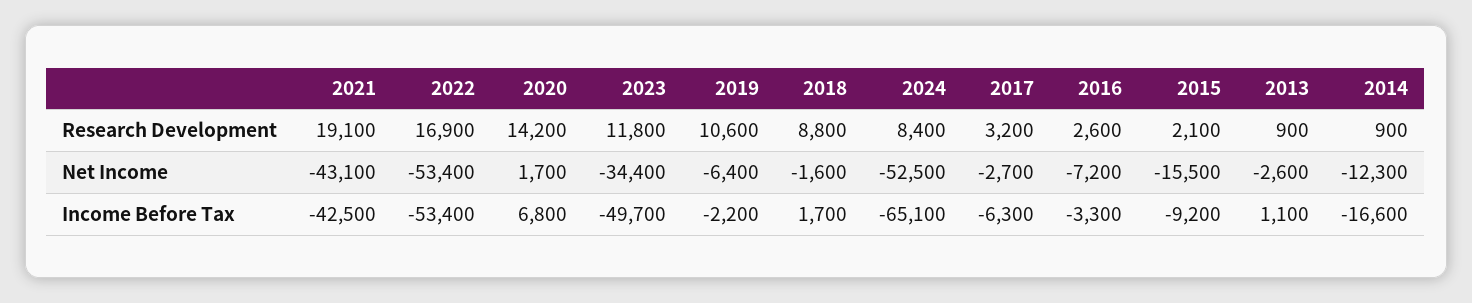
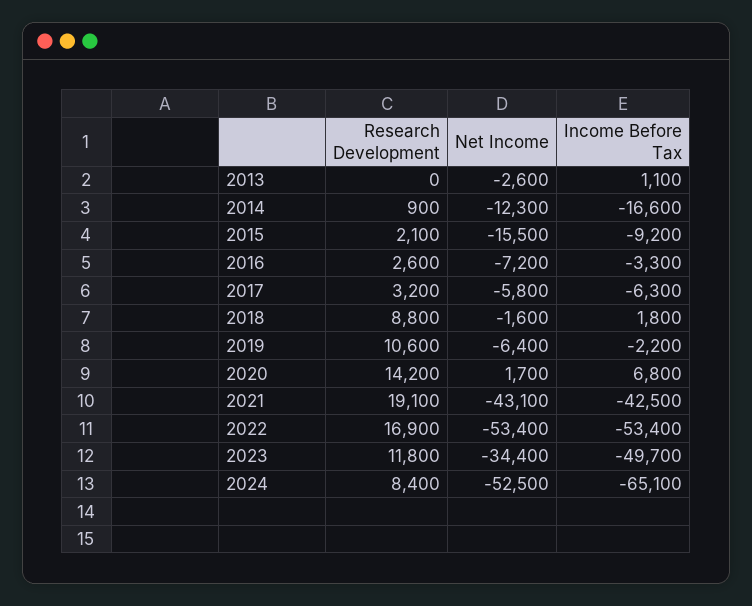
  {
    "2021": {
      "Research Development": 19100,
      "Net Income": -43100,
      "Income Before Tax": -42500
    },
    "2022": {
      "Research Development": 16900,
      "Net Income": -53400,
      "Income Before Tax": -53400
    },
    "2020": {
      "Research Development": 14200,
      "Net Income": 1700,
      "Income Before Tax": 6800
    },
    "2023": {
      "Research Development": 11800,
      "Net Income": -34400,
      "Income Before Tax": -49700
    },
    "2019": {
      "Research Development": 10600,
      "Net Income": -6400,
      "Income Before Tax": -2200
    },
    "2018": {
      "Research Development": 8800,
      "Net Income": -1600,
-     "Income Before Tax": 1700
+     "Income Before Tax": 1800
    },
    "2024": {
      "Research Development": 8400,
      "Net Income": -52500,
      "Income Before Tax": -65100
    },
    "2017": {
      "Research Development": 3200,
-     "Net Income": -2700,
+     "Net Income": -5800,
      "Income Before Tax": -6300
    },
    "2016": {
      "Research Development": 2600,
      "Net Income": -7200,
      "Income Before Tax": -3300
    },
    "2015": {
      "Research Development": 2100,
      "Net Income": -15500,
      "Income Before Tax": -9200
    },
    "2013": {
-     "Research Development": 900,
+     "Research Development": 0,
      "Net Income": -2600,
      "Income Before Tax": 1100
    },
    "2014": {
      "Research Development": 900,
      "Net Income": -12300,
      "Income Before Tax": -16600
    }
  }

